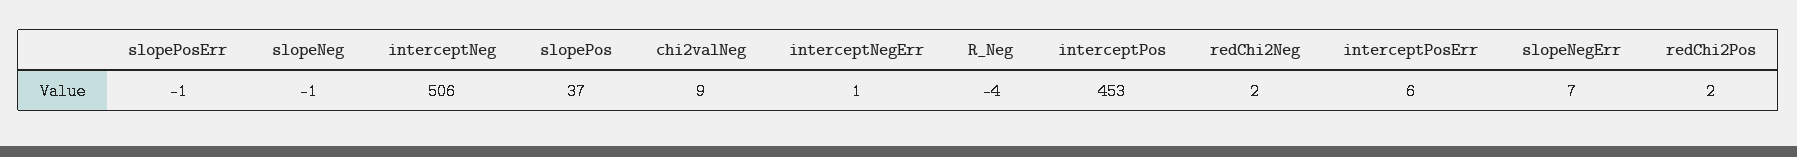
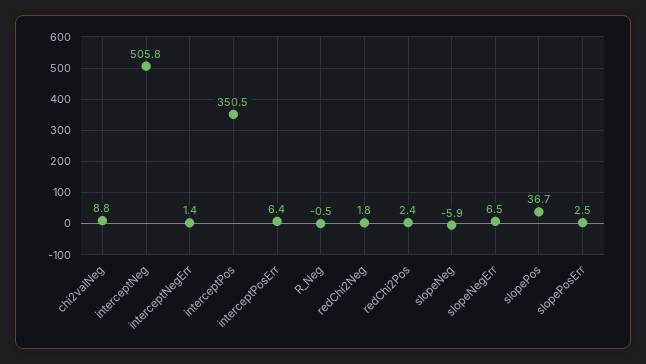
  {
-   "slopePosErr": -1,
+   "slopePosErr": 2.5,
-   "slopeNeg": -1,
+   "slopeNeg": -5.9,
    "interceptNeg": 505.8,
    "slopePos": 36.7,
    "chi2valNeg": 8.8,
    "interceptNegErr": 1.4,
-   "R_Neg": -4,
+   "R_Neg": -0.5,
-   "interceptPos": 453,
+   "interceptPos": 350.5,
    "redChi2Neg": 1.8,
    "interceptPosErr": 6.4,
    "slopeNegErr": 6.5,
    "redChi2Pos": 2.4
  }

